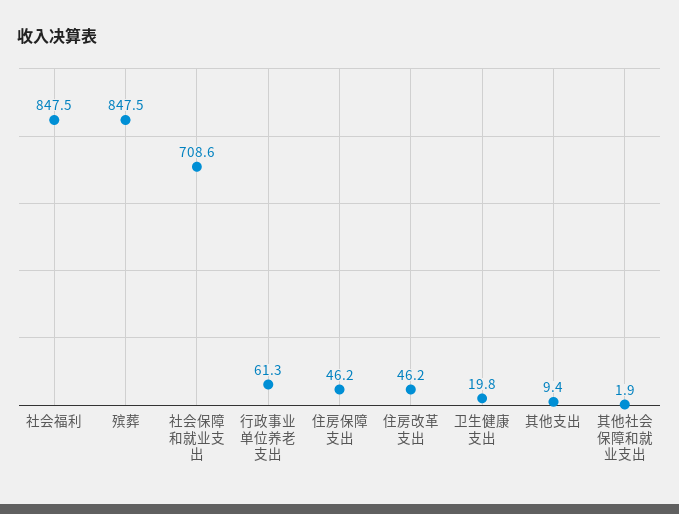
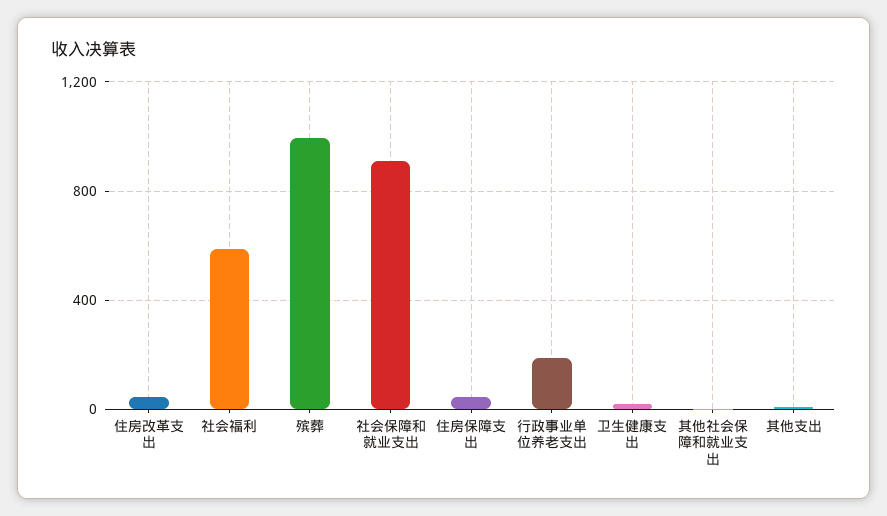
  {
-   "社会福利": 847.5,
+   "社会福利": 600,
-   "殡葬": 847.5,
+   "殡葬": 1000,
-   "社会保障和就业支出": 708.6,
+   "社会保障和就业支出": 900,
-   "行政事业单位养老支出": 61.3,
+   "行政事业单位养老支出": 200,
    "住房保障支出": 46.2,
    "住房改革支出": 46.2,
    "卫生健康支出": 19.8,
    "其他支出": 9.4,
    "其他社会保障和就业支出": 1.9
  }

